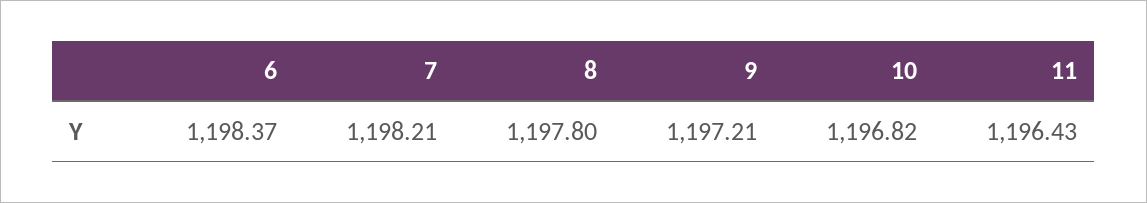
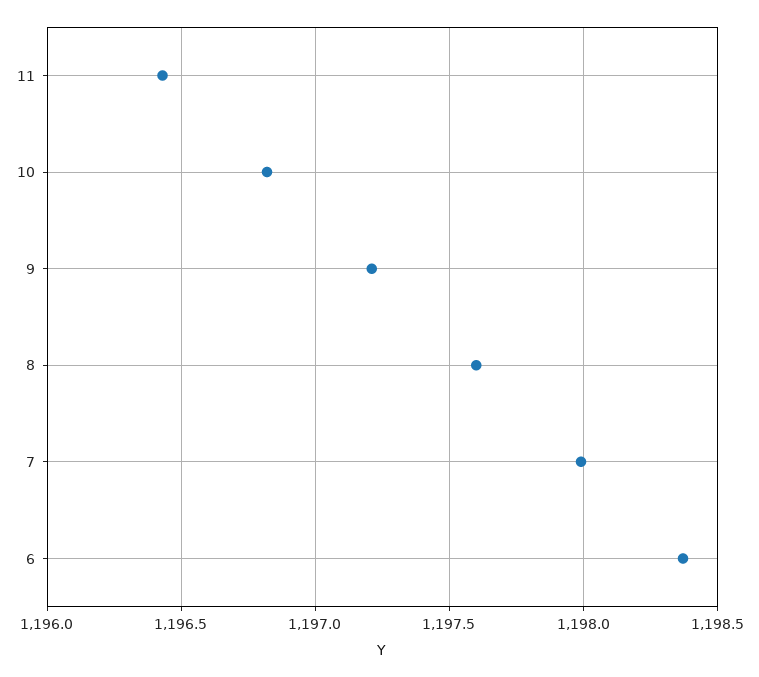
  {
    "6": 1198.37,
-   "7": 1198.21,
+   "7": 1198,
-   "8": 1197.8,
+   "8": 1197.6,
    "9": 1197.21,
    "10": 1196.82,
    "11": 1196.43
  }

